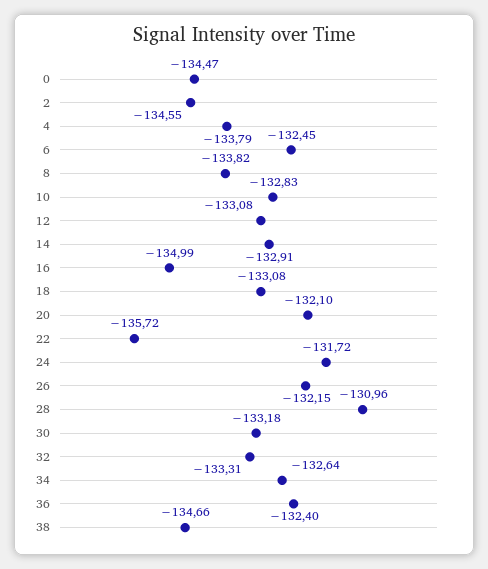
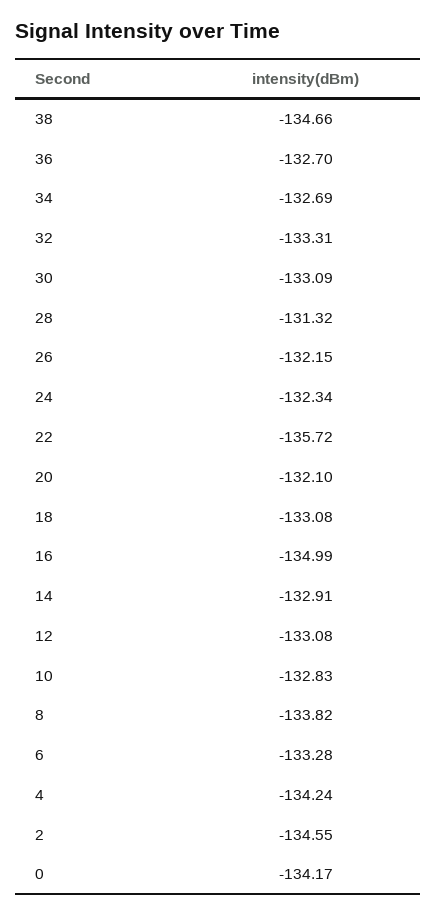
  {
-   "0": -134.47,
+   "0": -134.17,
    "2": -134.55,
-   "4": -133.79,
+   "4": -134.24,
-   "6": -132.45,
+   "6": -133.28,
    "8": -133.82,
    "10": -132.83,
    "12": -133.08,
    "14": -132.91,
    "16": -134.99,
    "18": -133.08,
    "20": -132.1,
    "22": -135.72,
-   "24": -131.72,
+   "24": -132.34,
    "26": -132.15,
-   "28": -130.96,
+   "28": -131.32,
-   "30": -133.18,
+   "30": -133.09,
    "32": -133.31,
-   "34": -132.64,
+   "34": -132.69,
-   "36": -132.4,
+   "36": -132.7,
    "38": -134.66
  }

